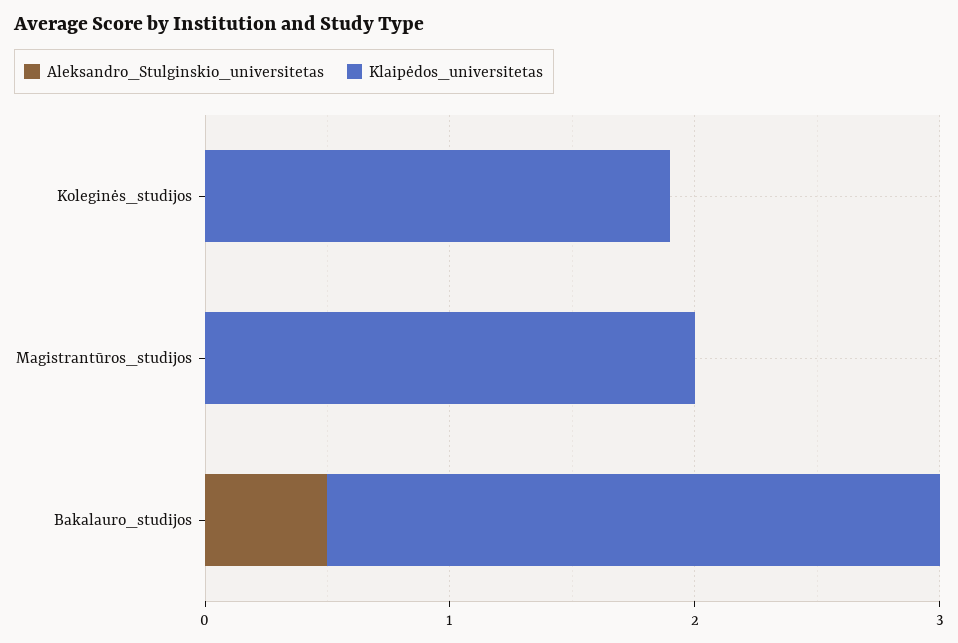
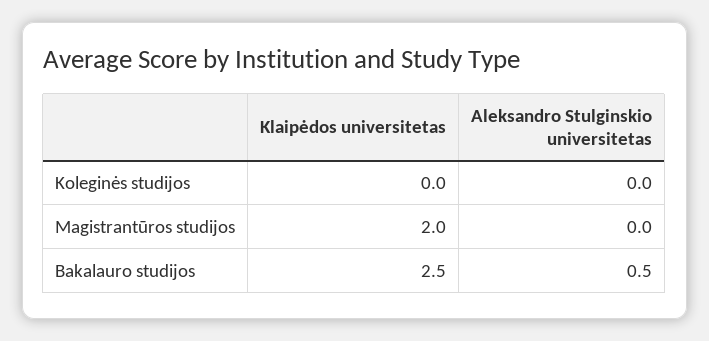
  {
    "Aleksandro_Stulginskio_universitetas": {
      "Koleginės_studijos": 0,
      "Magistrantūros_studijos": 0,
      "Bakalauro_studijos": 0.5
    },
    "Klaipėdos_universitetas": {
-     "Koleginės_studijos": 1.9,
+     "Koleginės_studijos": 0,
      "Magistrantūros_studijos": 2,
      "Bakalauro_studijos": 2.5
    }
  }

